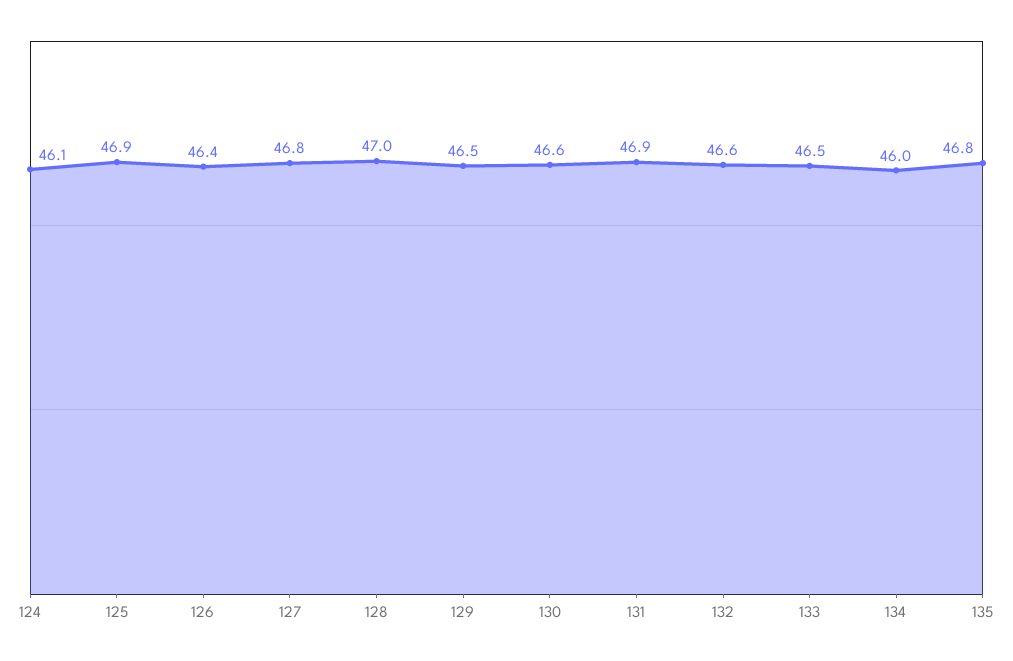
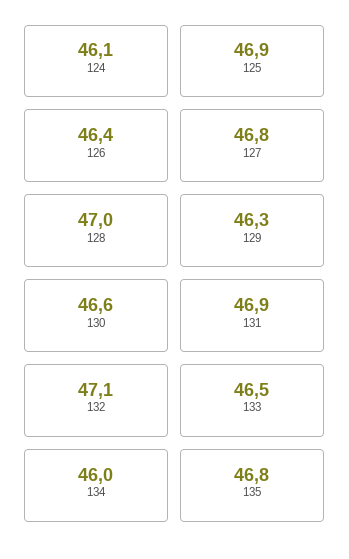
  {
    "124": 46.1,
    "125": 46.9,
    "126": 46.4,
    "127": 46.8,
    "128": 47,
-   "129": 46.5,
+   "129": 46.3,
    "130": 46.6,
    "131": 46.9,
-   "132": 46.6,
+   "132": 47.1,
    "133": 46.5,
    "134": 46,
    "135": 46.8
  }

